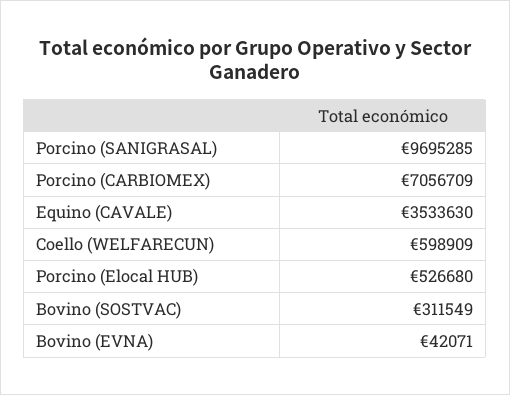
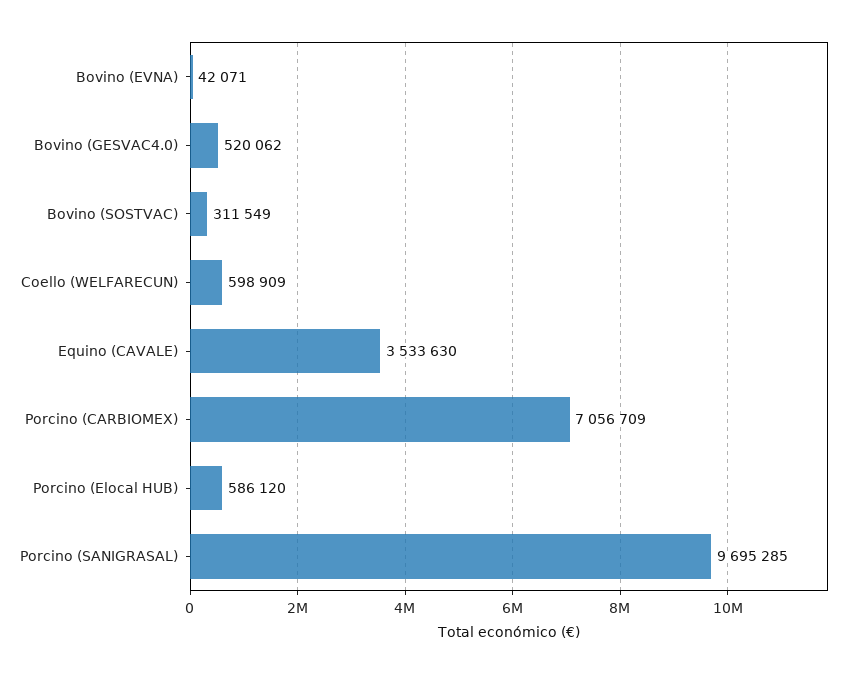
  {
    "Porcino (SANIGRASAL)": 9695285,
    "Porcino (CARBIOMEX)": 7056709,
    "Equino (CAVALE)": 3533630,
    "Coello (WELFARECUN)": 598909,
-   "Porcino (Elocal HUB)": 526680,
+   "Porcino (Elocal HUB)": 586120,
    "Bovino (SOSTVAC)": 311549,
-   "Bovino (EVNA)": 42071
+   "Bovino (EVNA)": 42071,
+   "Bovino (GESVAC4.0)": 520062
  }

